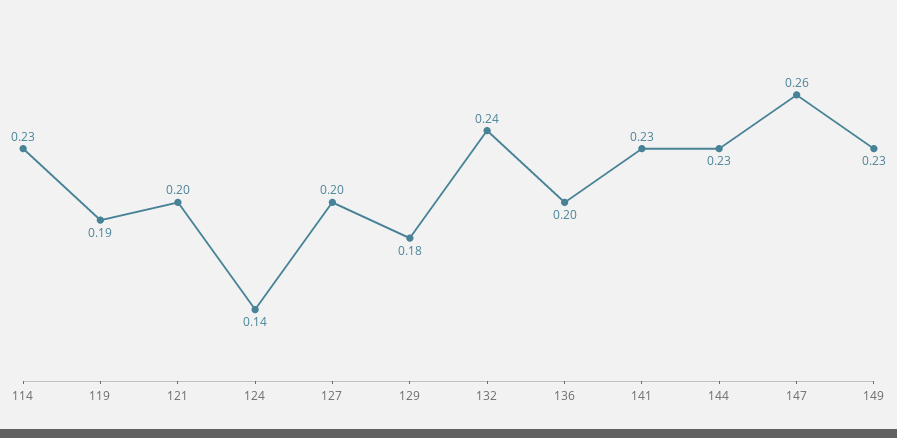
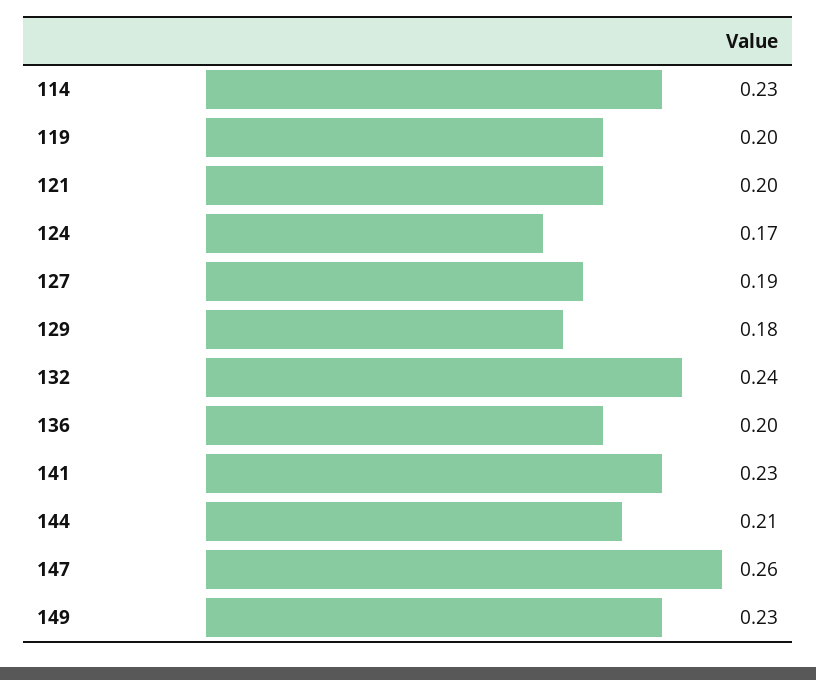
  {
    "114": 0.23,
-   "119": 0.19,
+   "119": 0.2,
    "121": 0.2,
-   "124": 0.14,
+   "124": 0.17,
-   "127": 0.2,
+   "127": 0.19,
    "129": 0.18,
    "132": 0.24,
    "136": 0.2,
    "141": 0.23,
-   "144": 0.23,
+   "144": 0.21,
    "147": 0.26,
    "149": 0.23
  }

